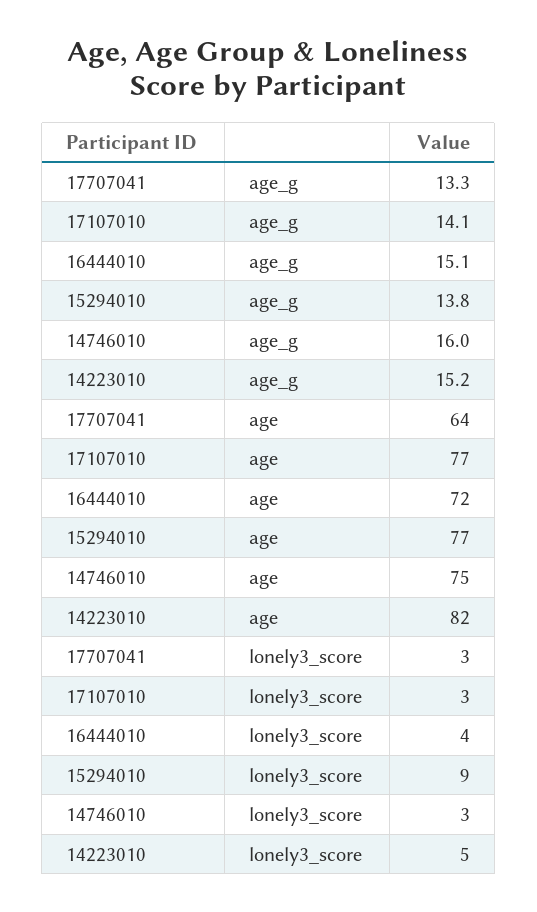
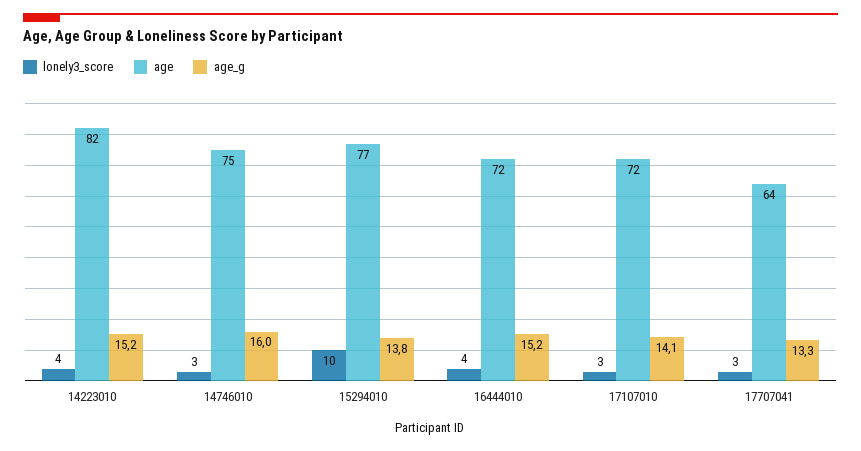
  {
    "age_g": {
      "17707041": 13.3,
      "17107010": 14.1,
-     "16444010": 15.1,
+     "16444010": 15.2,
      "15294010": 13.8,
      "14746010": 16,
      "14223010": 15.2
    },
    "age": {
      "17707041": 64,
-     "17107010": 77,
+     "17107010": 72,
      "16444010": 72,
      "15294010": 77,
      "14746010": 75,
      "14223010": 82
    },
    "lonely3_score": {
      "17707041": 3,
      "17107010": 3,
      "16444010": 4,
-     "15294010": 9,
+     "15294010": 10,
      "14746010": 3,
-     "14223010": 5
+     "14223010": 4
    }
  }

